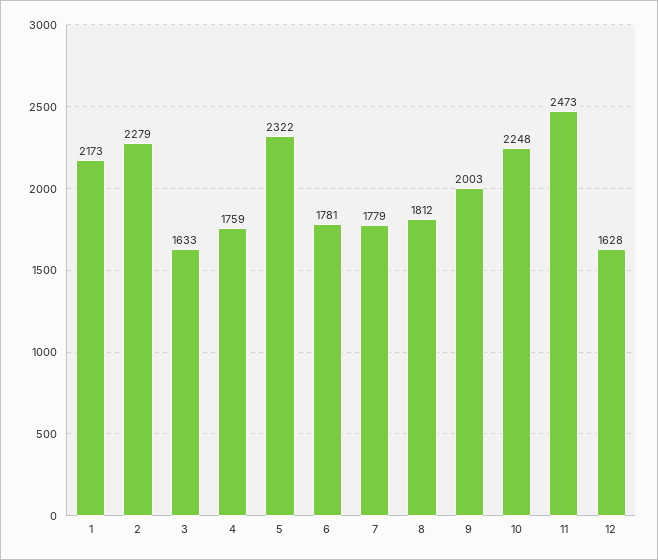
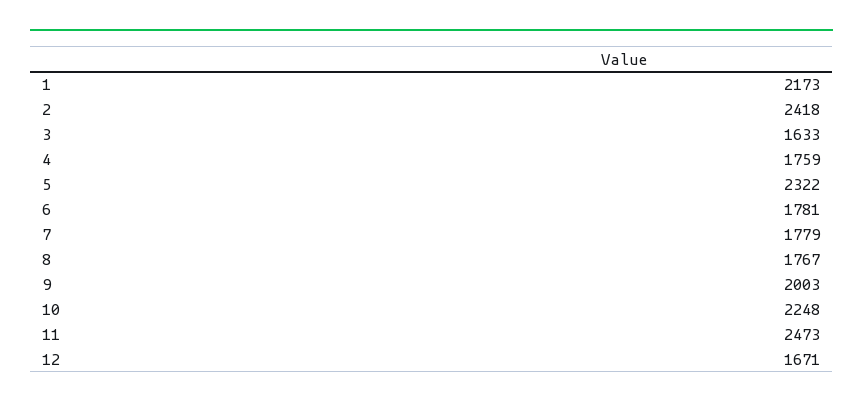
  {
    "1": 2173,
-   "2": 2279,
+   "2": 2418,
    "3": 1633,
    "4": 1759,
    "5": 2322,
    "6": 1781,
    "7": 1779,
-   "8": 1812,
+   "8": 1767,
    "9": 2003,
    "10": 2248,
    "11": 2473,
-   "12": 1628
+   "12": 1671
  }

